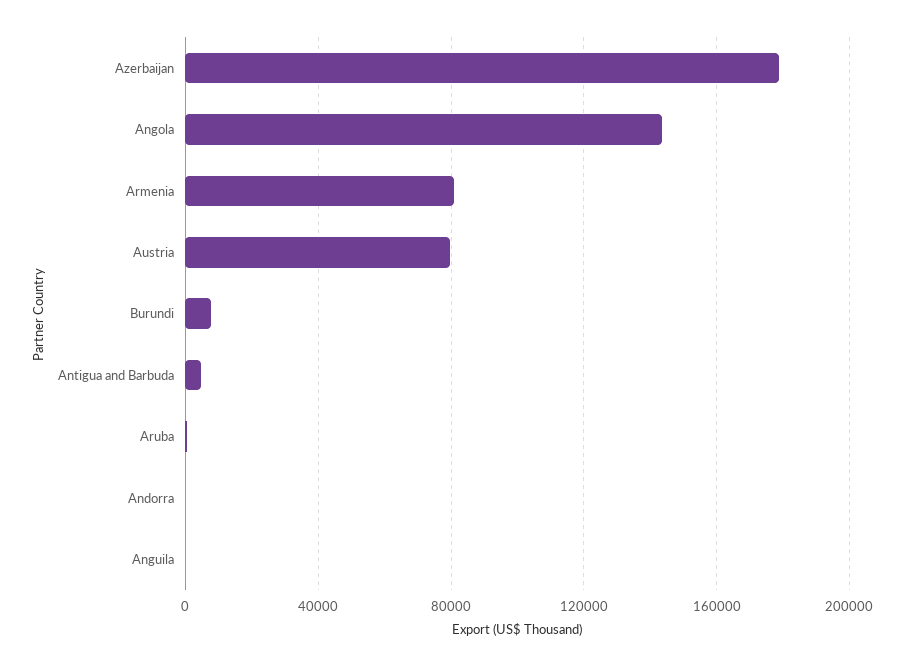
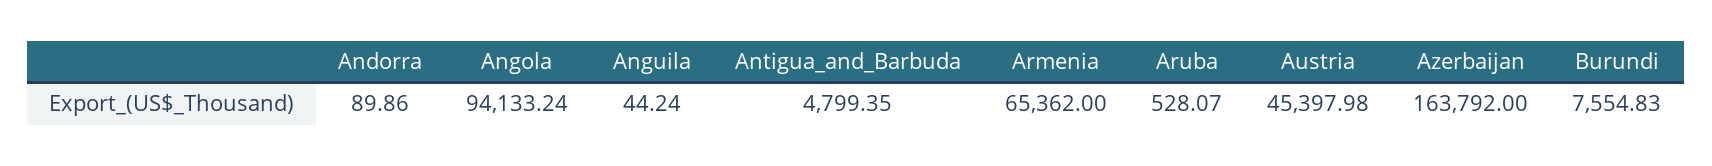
  {
-   "Azerbaijan": 180000,
+   "Azerbaijan": 163792,
-   "Angola": 145000,
+   "Angola": 94133.24,
-   "Armenia": 80000,
+   "Armenia": 65362,
-   "Austria": 80000,
+   "Austria": 45397.98,
    "Burundi": 7554.83,
    "Antigua and Barbuda": 4799.35,
    "Aruba": 528.07,
    "Andorra": 89.86,
    "Anguila": 44.24
  }

